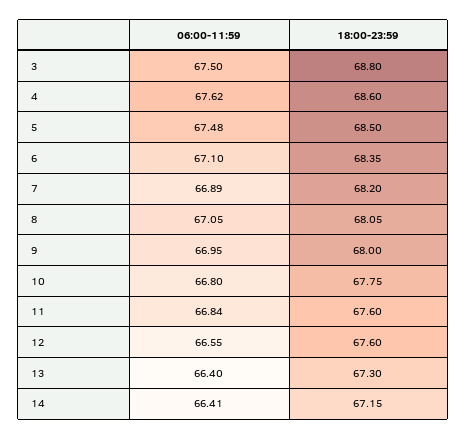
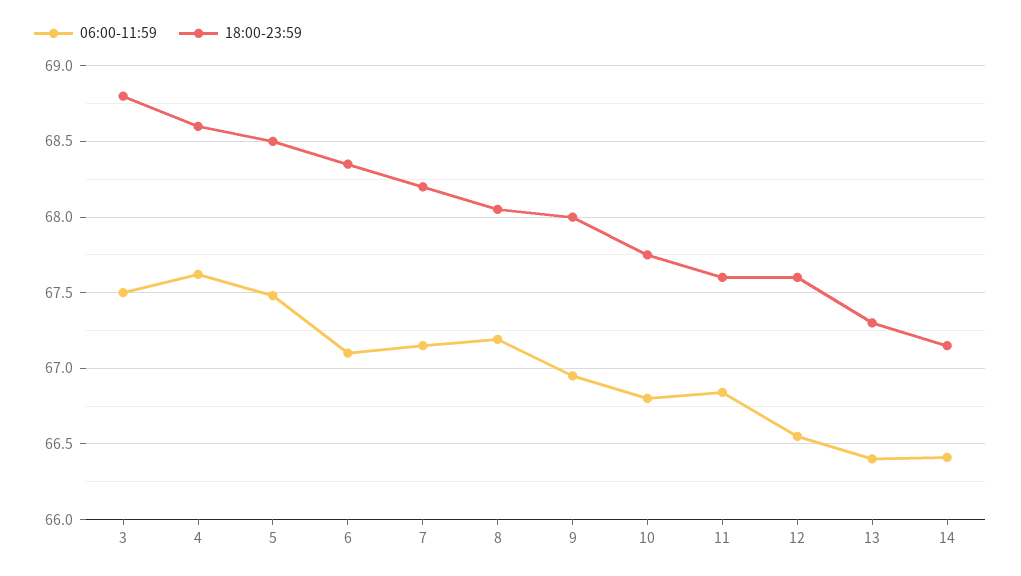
  {
    "06:00-11:59": {
      "3": 67.5,
      "4": 67.62,
      "5": 67.48,
      "6": 67.1,
-     "7": 66.89,
+     "7": 67.15,
-     "8": 67.05,
+     "8": 67.2,
      "9": 66.95,
      "10": 66.8,
      "11": 66.84,
      "12": 66.55,
      "13": 66.4,
      "14": 66.41
    },
    "18:00-23:59": {
      "3": 68.8,
      "4": 68.6,
      "5": 68.5,
      "6": 68.35,
      "7": 68.2,
      "8": 68.05,
      "9": 68,
      "10": 67.75,
      "11": 67.6,
      "12": 67.6,
      "13": 67.3,
      "14": 67.15
    }
  }

